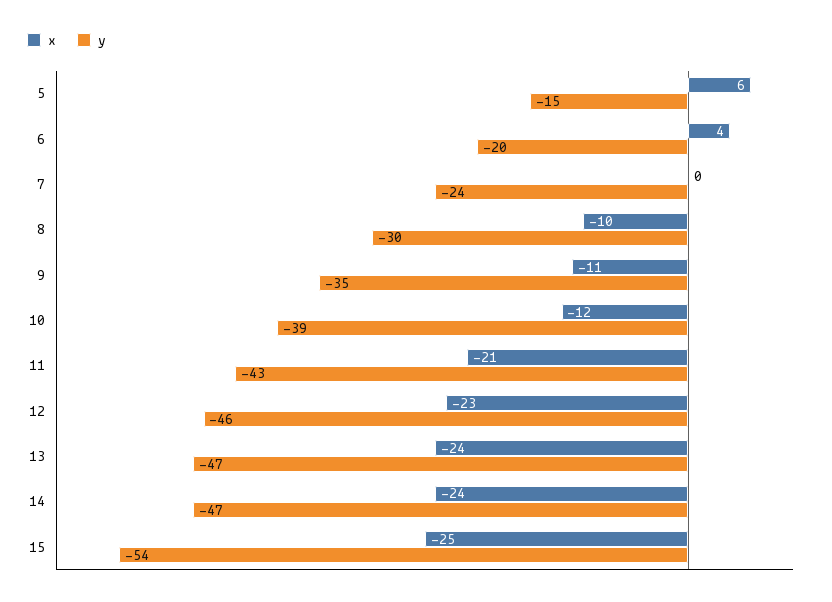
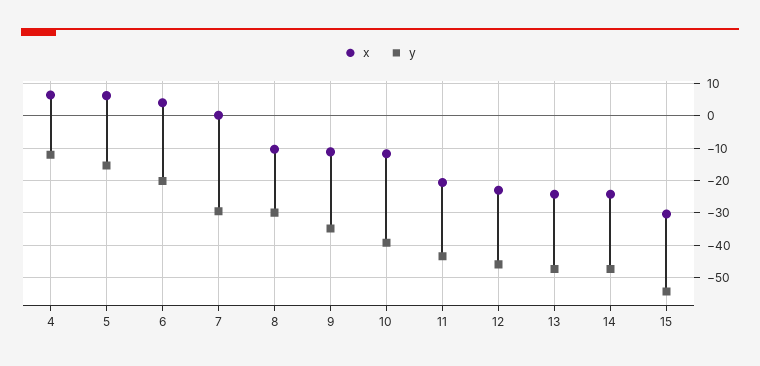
  {
    "x": {
      "5": 6,
      "6": 4,
      "7": 0,
      "8": -10,
      "9": -11,
      "10": -12,
      "11": -21,
      "12": -23,
      "13": -24,
      "14": -24,
-     "15": -25
+     "15": -30,
+     "4": 6
    },
    "y": {
      "5": -15,
      "6": -20,
-     "7": -24,
+     "7": -30,
      "8": -30,
      "9": -35,
      "10": -39,
      "11": -43,
      "12": -46,
      "13": -47,
      "14": -47,
-     "15": -54
+     "15": -54,
+     "4": -12
    }
  }

